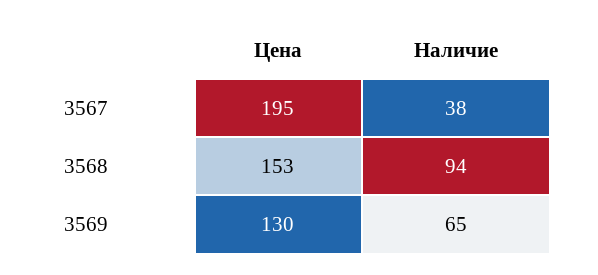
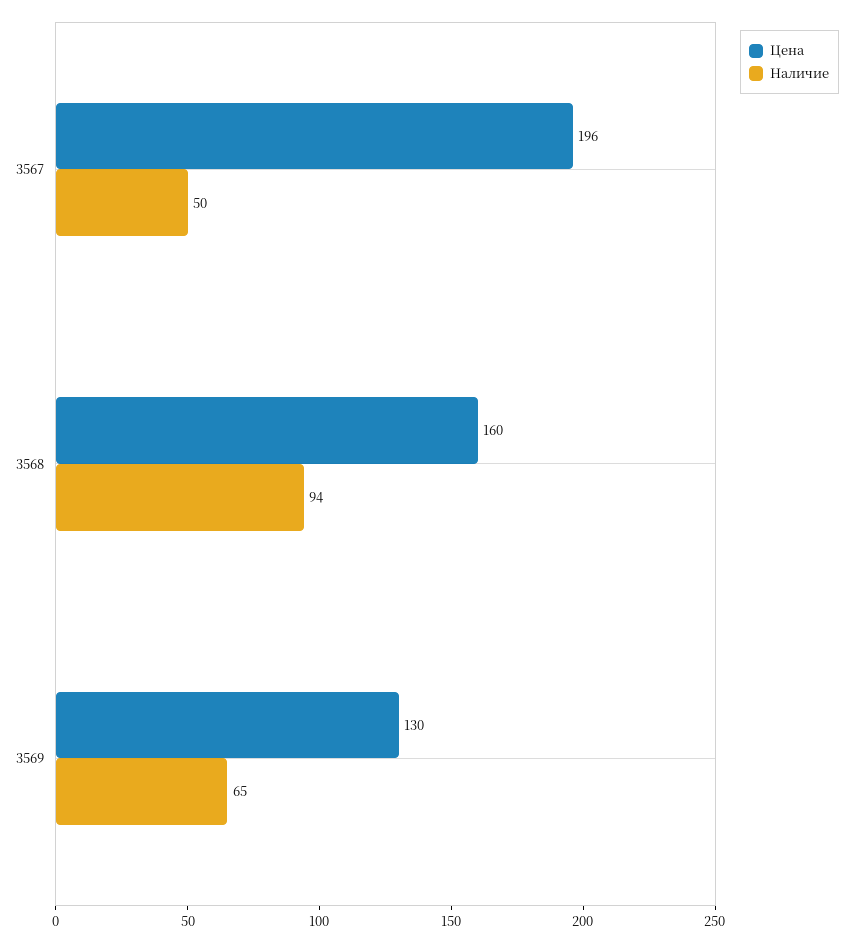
  {
    "Цена": {
-     "3567": 195,
+     "3567": 196,
-     "3568": 153,
+     "3568": 160,
      "3569": 130
    },
    "Наличие": {
-     "3567": 38,
+     "3567": 50,
      "3568": 94,
      "3569": 65
    }
  }

